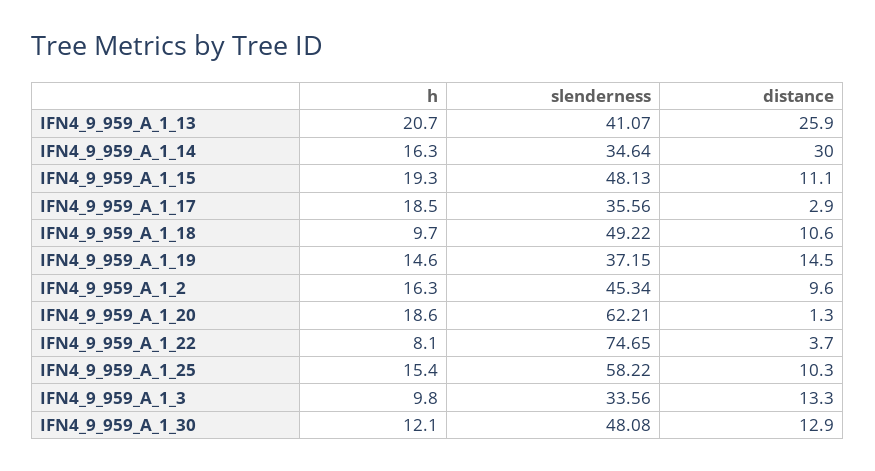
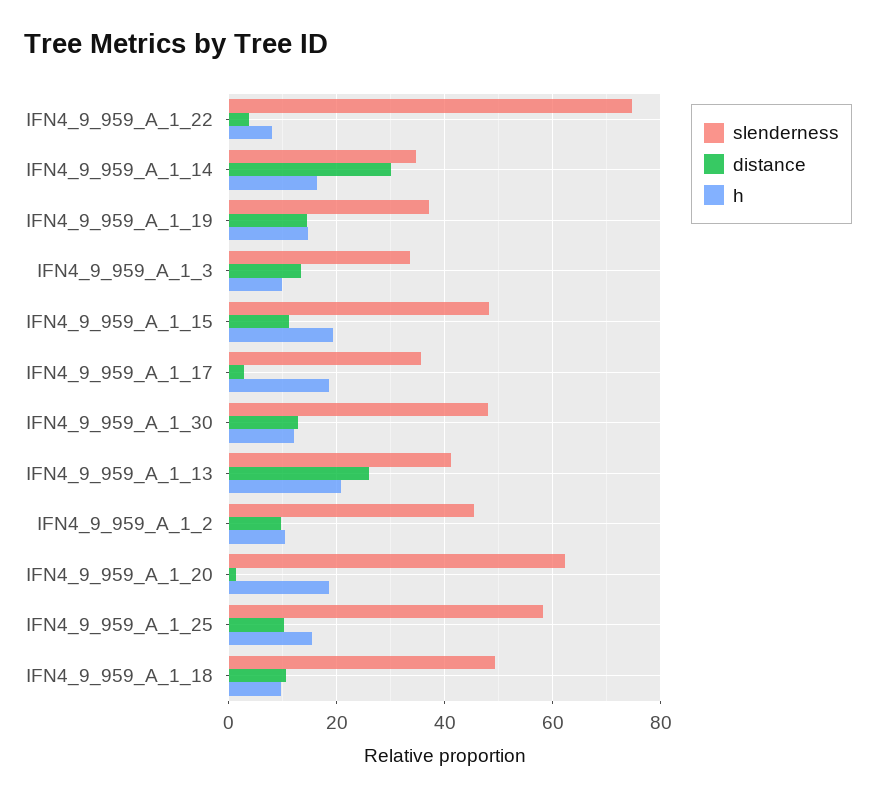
  {
    "h": {
      "IFN4_9_959_A_1_13": 20.7,
      "IFN4_9_959_A_1_14": 16.3,
      "IFN4_9_959_A_1_15": 19.3,
      "IFN4_9_959_A_1_17": 18.5,
      "IFN4_9_959_A_1_18": 9.7,
      "IFN4_9_959_A_1_19": 14.6,
-     "IFN4_9_959_A_1_2": 16.3,
+     "IFN4_9_959_A_1_2": 10,
      "IFN4_9_959_A_1_20": 18.6,
      "IFN4_9_959_A_1_22": 8.1,
      "IFN4_9_959_A_1_25": 15.4,
      "IFN4_9_959_A_1_3": 9.8,
      "IFN4_9_959_A_1_30": 12.1
    },
    "slenderness": {
      "IFN4_9_959_A_1_13": 41.07,
      "IFN4_9_959_A_1_14": 34.64,
      "IFN4_9_959_A_1_15": 48.13,
      "IFN4_9_959_A_1_17": 35.56,
      "IFN4_9_959_A_1_18": 49.22,
      "IFN4_9_959_A_1_19": 37.15,
      "IFN4_9_959_A_1_2": 45.34,
      "IFN4_9_959_A_1_20": 62.21,
      "IFN4_9_959_A_1_22": 74.65,
      "IFN4_9_959_A_1_25": 58.22,
      "IFN4_9_959_A_1_3": 33.56,
      "IFN4_9_959_A_1_30": 48.08
    },
    "distance": {
      "IFN4_9_959_A_1_13": 25.9,
      "IFN4_9_959_A_1_14": 30,
      "IFN4_9_959_A_1_15": 11.1,
      "IFN4_9_959_A_1_17": 2.9,
      "IFN4_9_959_A_1_18": 10.6,
      "IFN4_9_959_A_1_19": 14.5,
      "IFN4_9_959_A_1_2": 9.6,
      "IFN4_9_959_A_1_20": 1.3,
      "IFN4_9_959_A_1_22": 3.7,
      "IFN4_9_959_A_1_25": 10.3,
      "IFN4_9_959_A_1_3": 13.3,
      "IFN4_9_959_A_1_30": 12.9
    }
  }

